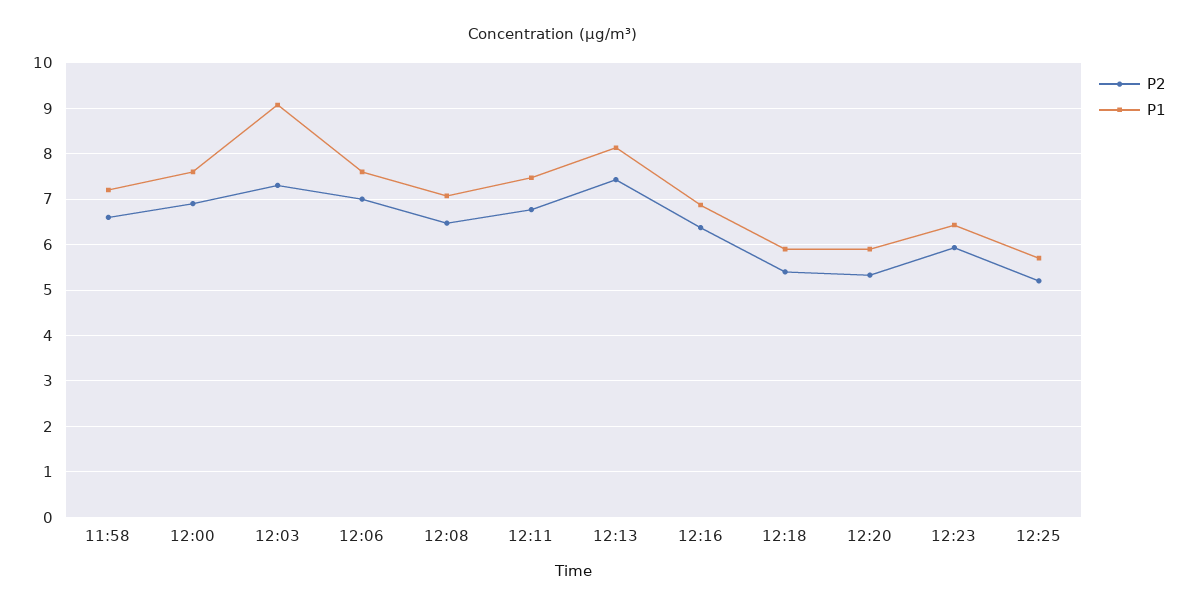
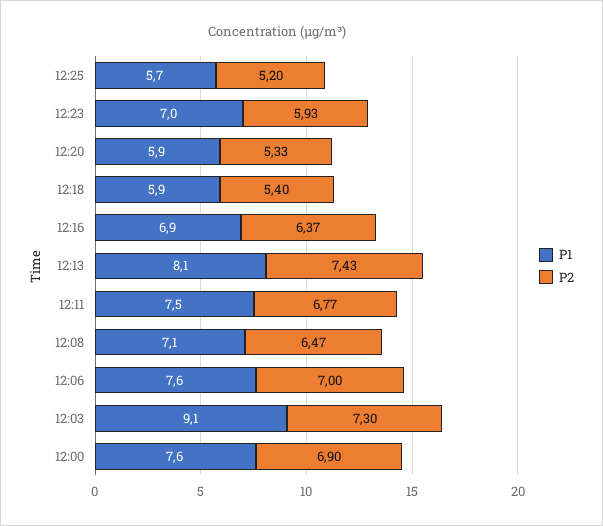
  {
    "P2": {
-     "11:58": 6.6,
      "12:00": 6.9,
      "12:03": 7.3,
      "12:06": 7,
      "12:08": 6.47,
      "12:11": 6.77,
      "12:13": 7.43,
      "12:16": 6.37,
      "12:18": 5.4,
      "12:20": 5.33,
      "12:23": 5.93,
      "12:25": 5.2
    },
    "P1": {
-     "11:58": 7.2,
      "12:00": 7.6,
      "12:03": 9.1,
      "12:06": 7.6,
      "12:08": 7.1,
      "12:11": 7.5,
      "12:13": 8.1,
      "12:16": 6.9,
      "12:18": 5.9,
      "12:20": 5.9,
-     "12:23": 6.4,
+     "12:23": 7,
      "12:25": 5.7
    }
  }

